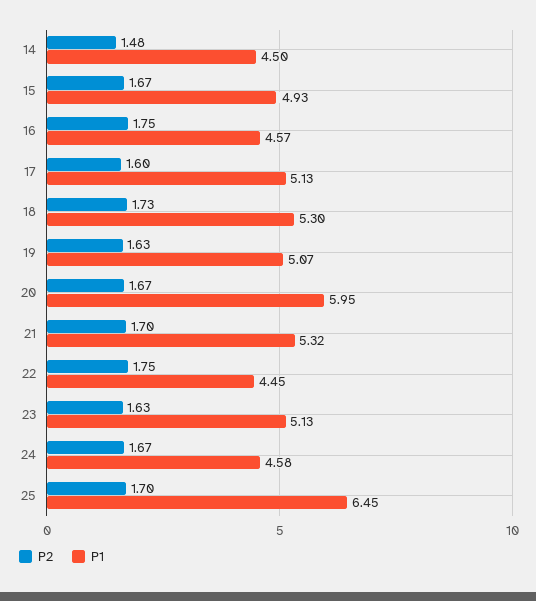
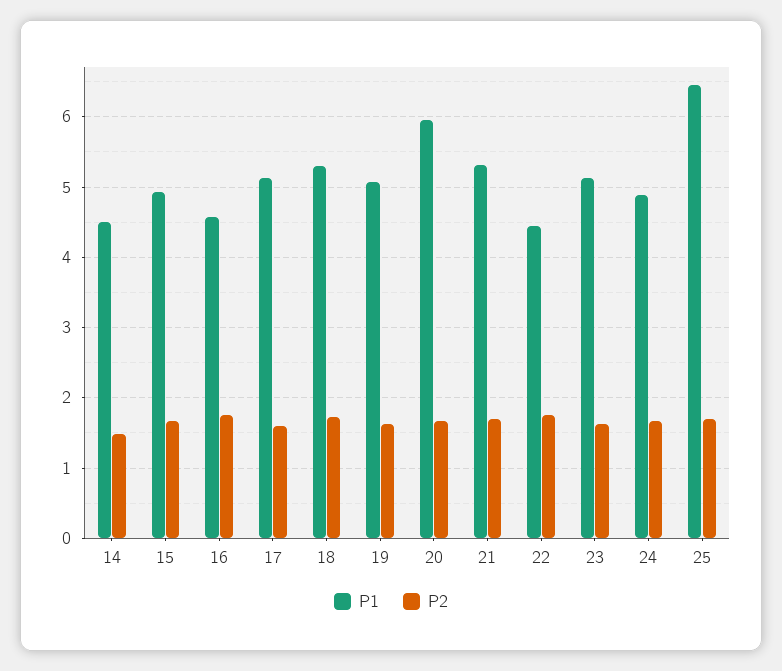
  {
    "P2": {
      "14": 1.48,
      "15": 1.67,
      "16": 1.75,
      "17": 1.6,
      "18": 1.73,
      "19": 1.63,
      "20": 1.67,
      "21": 1.7,
      "22": 1.75,
      "23": 1.63,
      "24": 1.67,
      "25": 1.7
    },
    "P1": {
      "14": 4.5,
      "15": 4.93,
      "16": 4.57,
      "17": 5.13,
      "18": 5.3,
      "19": 5.07,
      "20": 5.95,
      "21": 5.32,
      "22": 4.45,
      "23": 5.13,
-     "24": 4.58,
+     "24": 4.9,
      "25": 6.45
    }
  }

